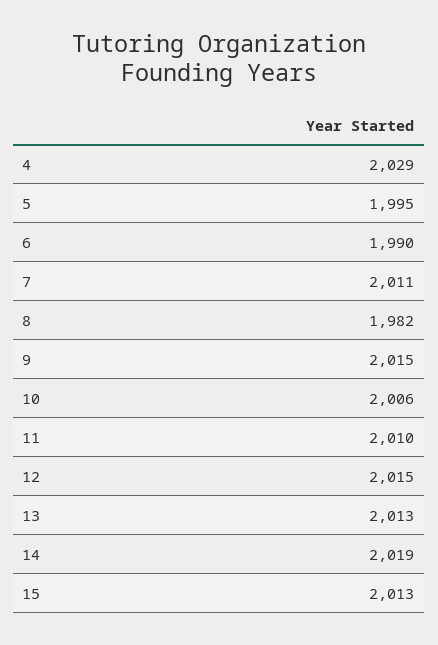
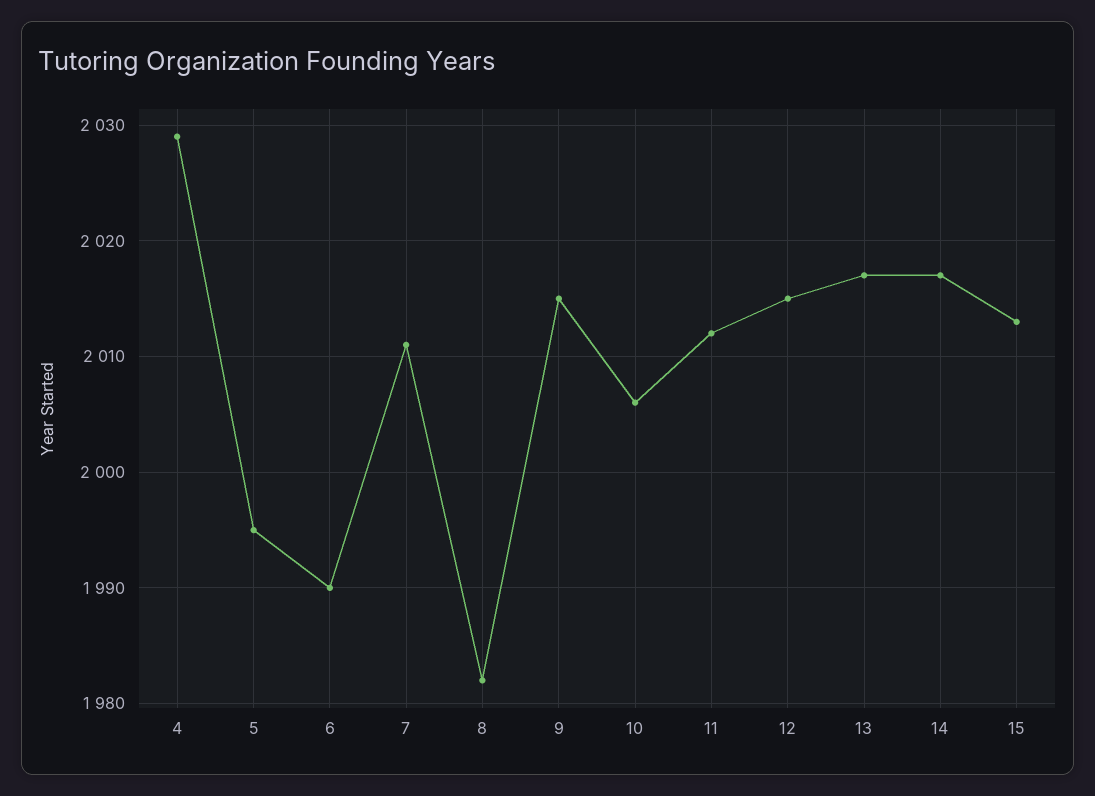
  {
    "4": 2029,
    "5": 1995,
    "6": 1990,
    "7": 2011,
    "8": 1982,
    "9": 2015,
    "10": 2006,
-   "11": 2010,
+   "11": 2012,
    "12": 2015,
-   "13": 2013,
+   "13": 2017,
-   "14": 2019,
+   "14": 2017,
    "15": 2013
  }

